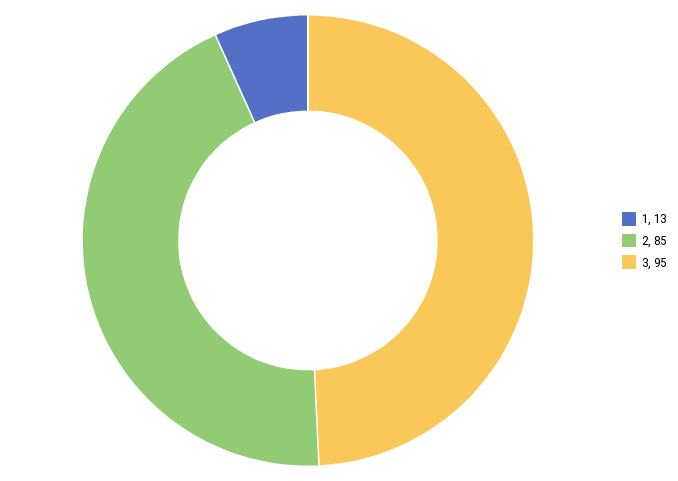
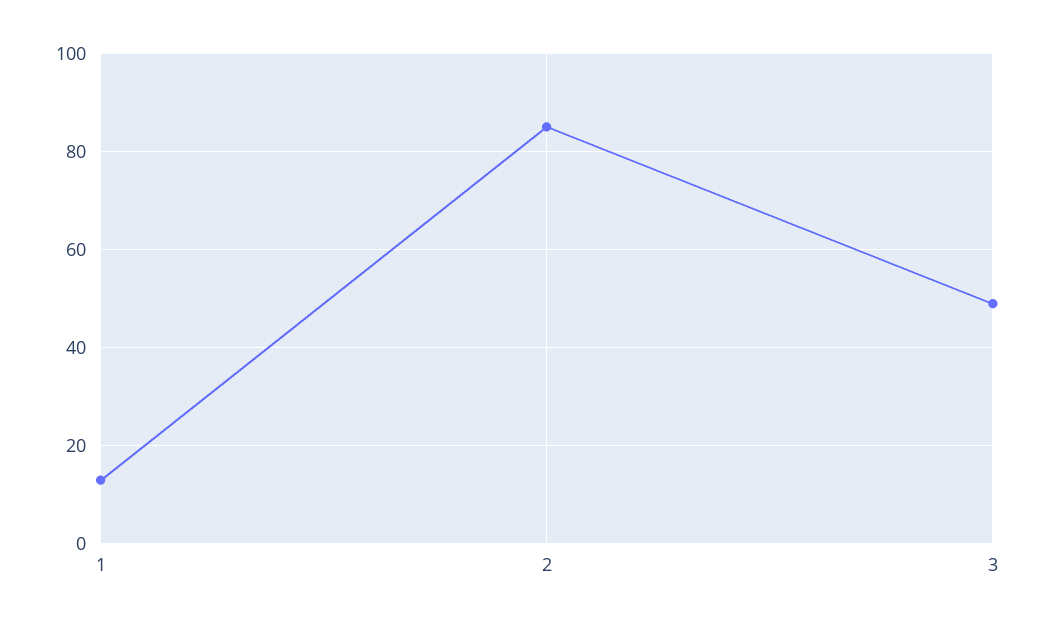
  {
    "1": 13,
    "2": 85,
-   "3": 95
+   "3": 50
  }

